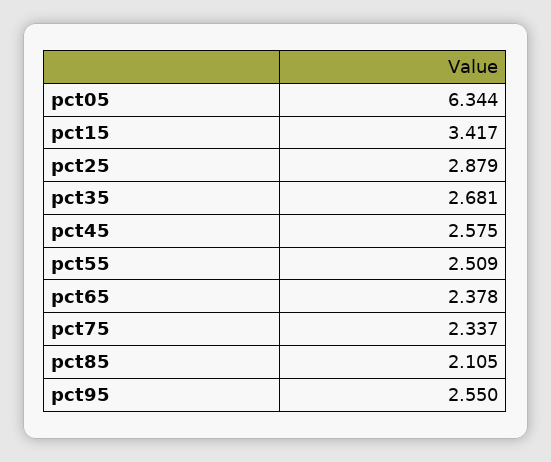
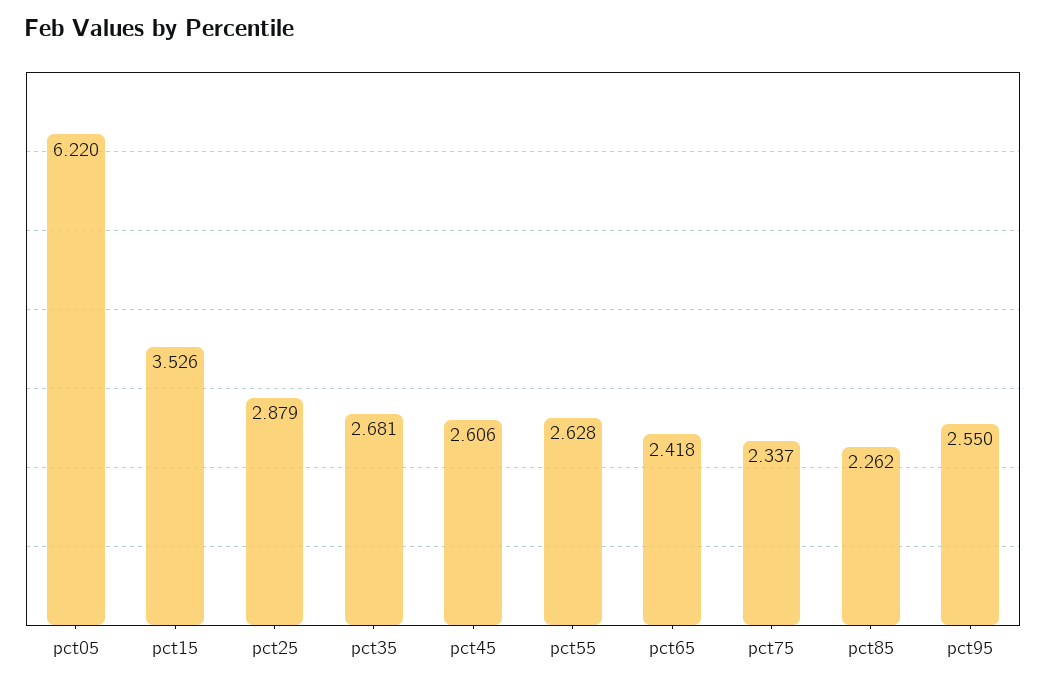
  {
-   "pct05": 6.344,
+   "pct05": 6.22,
-   "pct15": 3.417,
+   "pct15": 3.526,
    "pct25": 2.879,
    "pct35": 2.681,
-   "pct45": 2.575,
+   "pct45": 2.606,
-   "pct55": 2.509,
+   "pct55": 2.628,
-   "pct65": 2.378,
+   "pct65": 2.418,
    "pct75": 2.337,
-   "pct85": 2.105,
+   "pct85": 2.262,
    "pct95": 2.55
  }

